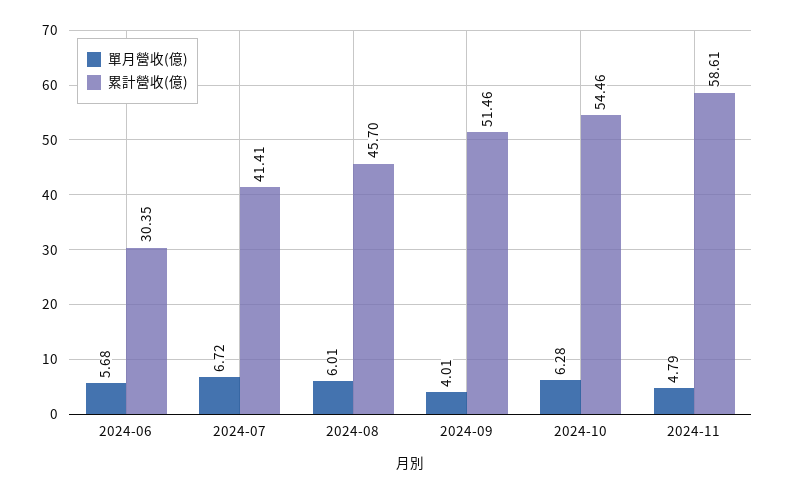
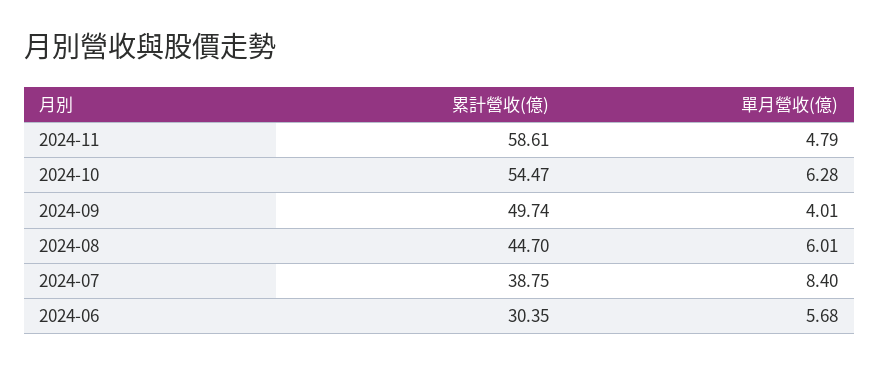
  {
    "單月營收(億)": {
      "2024-06": 5.68,
-     "2024-07": 6.72,
+     "2024-07": 8.4,
      "2024-08": 6.01,
      "2024-09": 4.01,
      "2024-10": 6.28,
      "2024-11": 4.79
    },
    "累計營收(億)": {
      "2024-06": 30.35,
-     "2024-07": 41.41,
+     "2024-07": 38.75,
-     "2024-08": 45.7,
+     "2024-08": 44.7,
-     "2024-09": 51.46,
+     "2024-09": 49.74,
-     "2024-10": 54.46,
+     "2024-10": 54.47,
      "2024-11": 58.61
    }
  }

